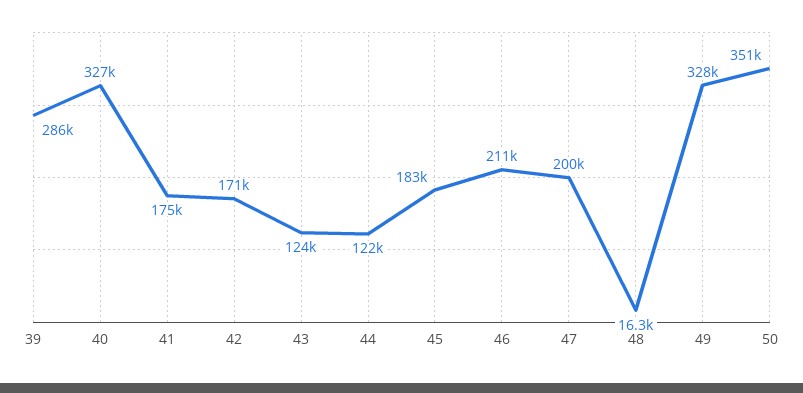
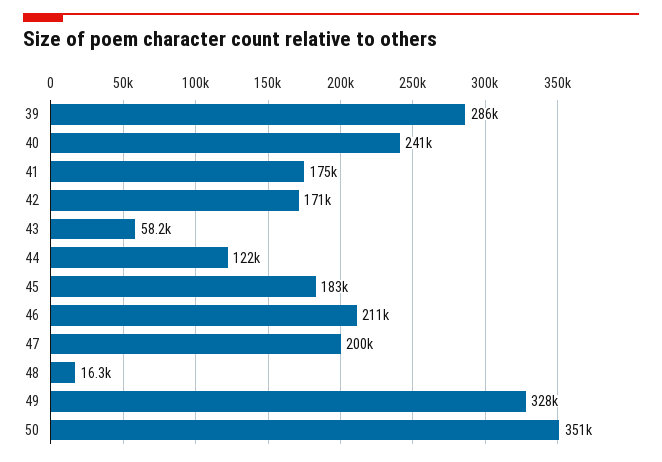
  {
    "39": 286000,
-   "40": 327000,
+   "40": 241000,
    "41": 175000,
    "42": 171000,
-   "43": 124000,
+   "43": 58200,
    "44": 122000,
    "45": 183000,
    "46": 211000,
    "47": 200000,
    "48": 16300,
    "49": 328000,
    "50": 351000
  }

